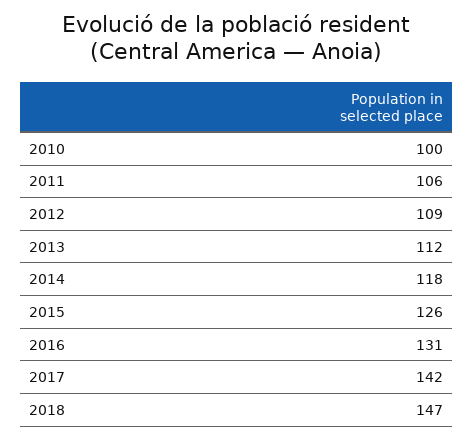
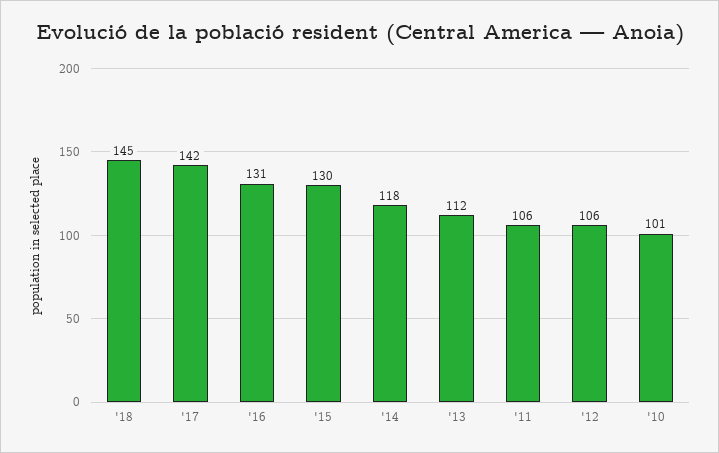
  {
-   "2010": 100,
+   "2010": 101,
    "2011": 106,
-   "2012": 109,
+   "2012": 106,
    "2013": 112,
    "2014": 118,
-   "2015": 126,
+   "2015": 130,
    "2016": 131,
    "2017": 142,
-   "2018": 147
+   "2018": 145
  }

